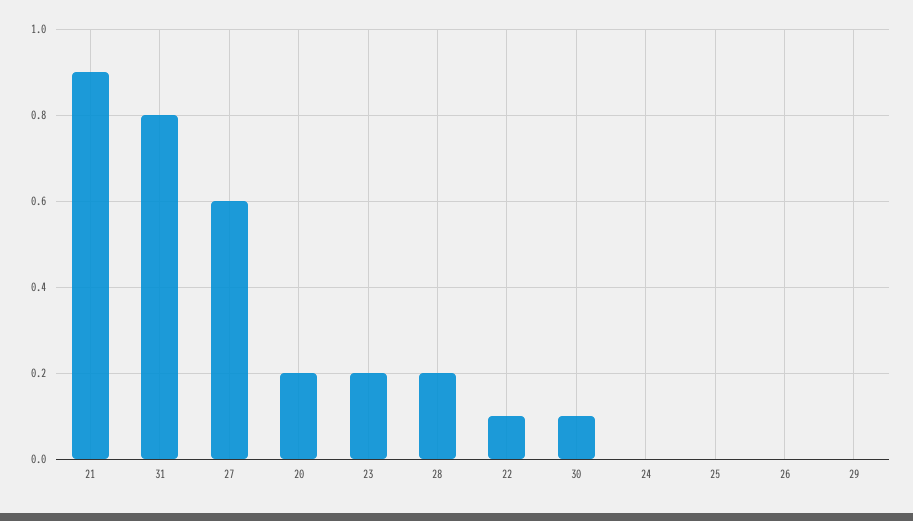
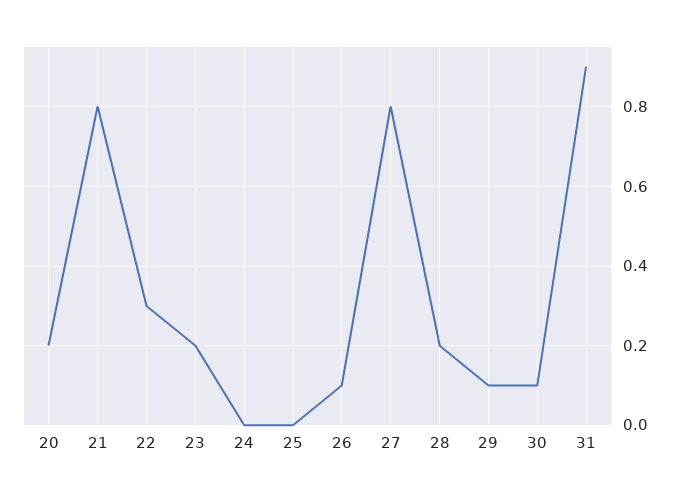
  {
-   "21": 0.9,
+   "21": 0.8,
-   "31": 0.8,
+   "31": 0.9,
-   "27": 0.6,
+   "27": 0.8,
    "20": 0.2,
    "23": 0.2,
    "28": 0.2,
-   "22": 0.1,
+   "22": 0.3,
    "30": 0.1,
    "24": 0,
    "25": 0,
-   "26": 0,
+   "26": 0.1,
-   "29": 0
+   "29": 0.1
  }

